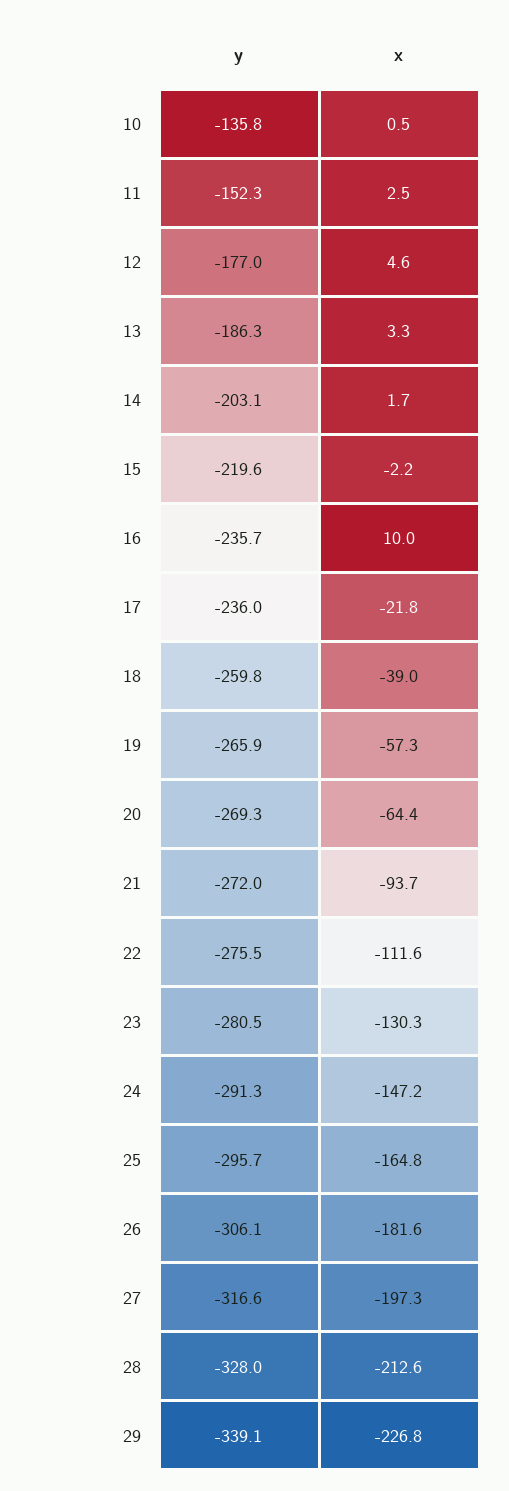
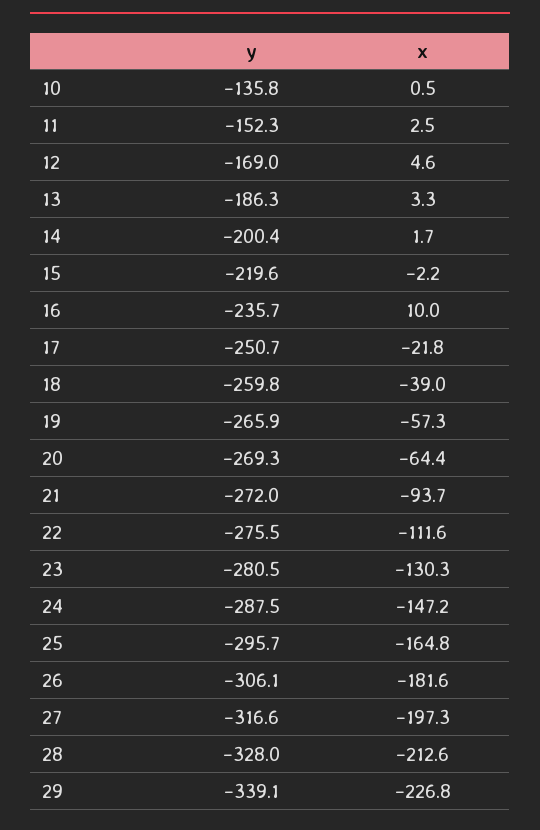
  {
    "y": {
      "10": -135.8,
      "11": -152.3,
-     "12": -177,
+     "12": -169,
      "13": -186.3,
-     "14": -203.1,
+     "14": -200.4,
      "15": -219.6,
      "16": -235.7,
-     "17": -236,
+     "17": -250.7,
      "18": -259.8,
      "19": -265.9,
      "20": -269.3,
      "21": -272,
      "22": -275.5,
      "23": -280.5,
-     "24": -291.3,
+     "24": -287.5,
      "25": -295.7,
      "26": -306.1,
      "27": -316.6,
      "28": -328,
      "29": -339.1
    },
    "x": {
      "10": 0.5,
      "11": 2.5,
      "12": 4.6,
      "13": 3.3,
      "14": 1.7,
      "15": -2.2,
      "16": 10,
      "17": -21.8,
      "18": -39,
      "19": -57.3,
      "20": -64.4,
      "21": -93.7,
      "22": -111.6,
      "23": -130.3,
      "24": -147.2,
      "25": -164.8,
      "26": -181.6,
      "27": -197.3,
      "28": -212.6,
      "29": -226.8
    }
  }

